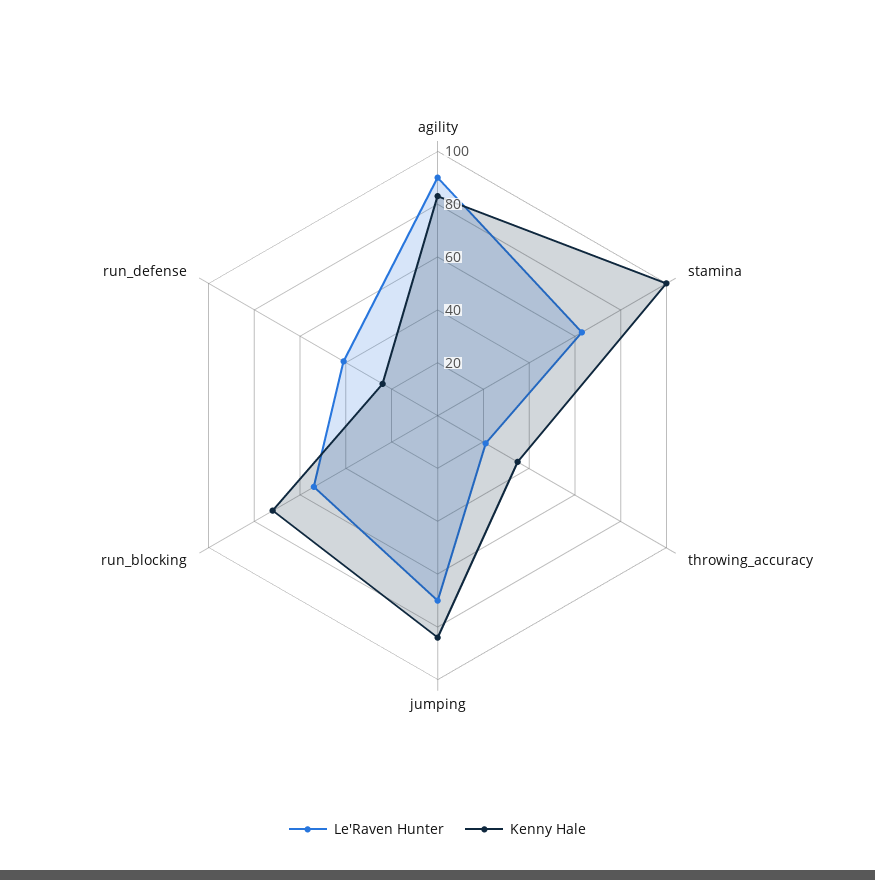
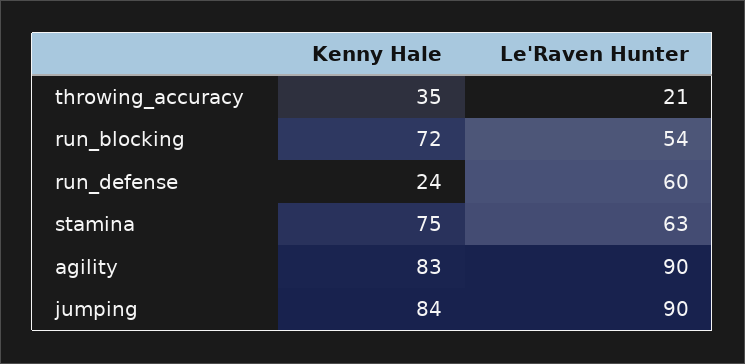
  {
    "Le'Raven Hunter": {
      "agility": 90,
      "stamina": 63,
      "throwing_accuracy": 21,
-     "jumping": 70,
+     "jumping": 90,
      "run_blocking": 54,
-     "run_defense": 40
+     "run_defense": 60
    },
    "Kenny Hale": {
      "agility": 83,
-     "stamina": 100,
+     "stamina": 75,
      "throwing_accuracy": 35,
      "jumping": 84,
      "run_blocking": 72,
      "run_defense": 24
    }
  }

